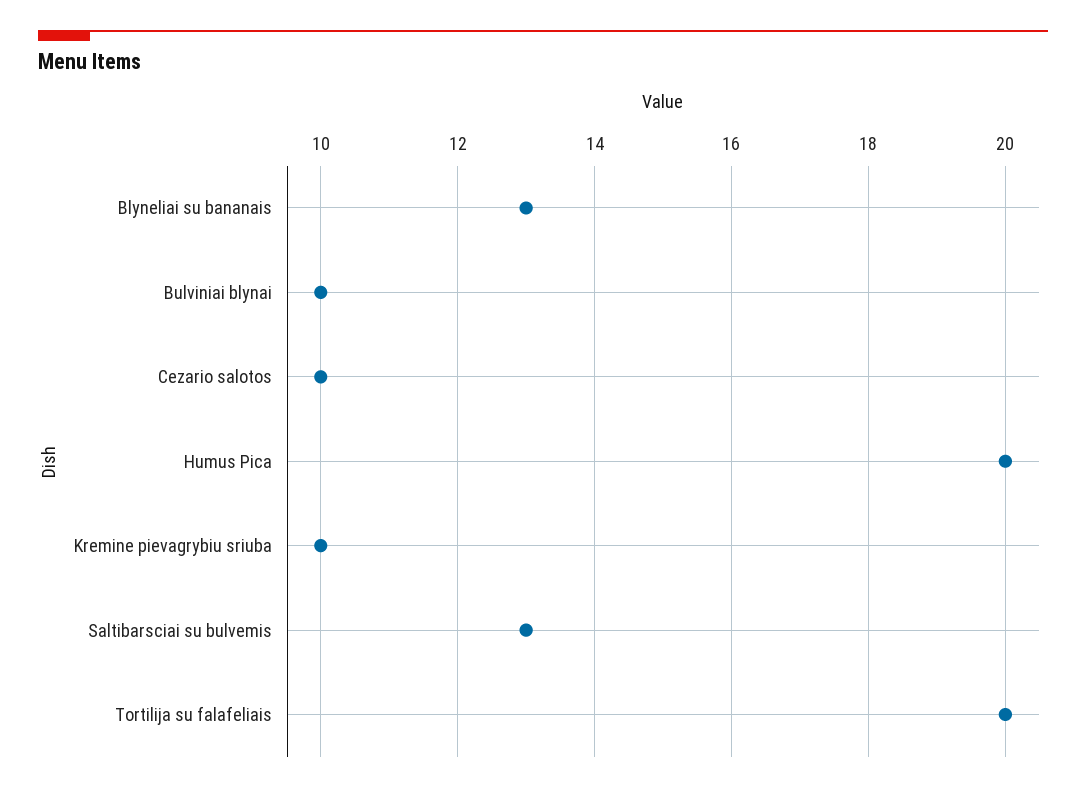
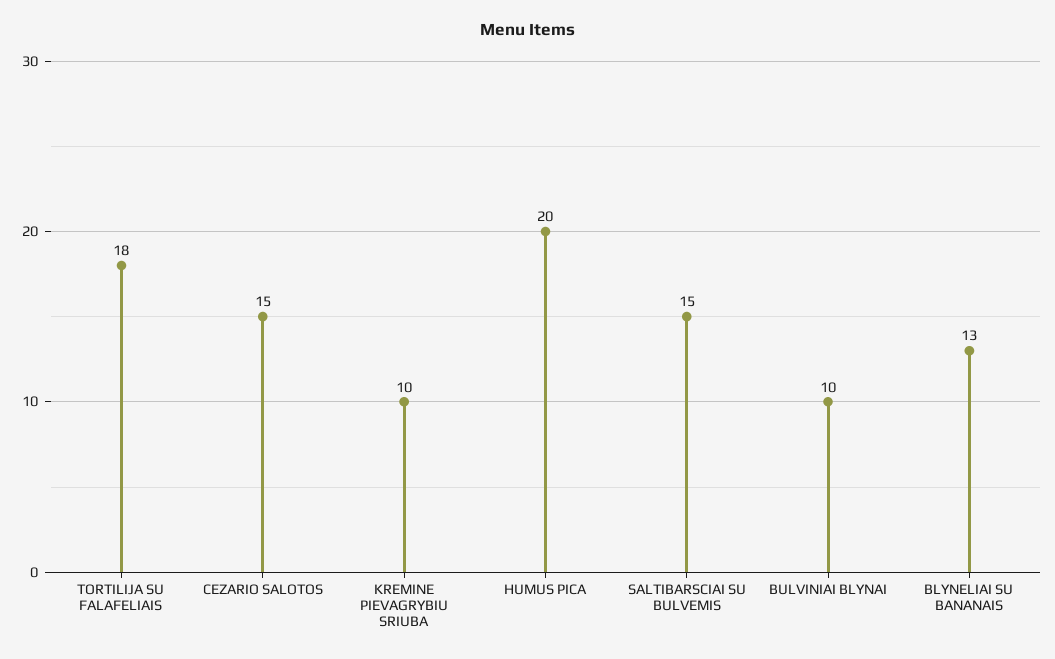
  {
    "Blyneliai su bananais": 13,
    "Bulviniai blynai": 10,
-   "Cezario salotos": 10,
+   "Cezario salotos": 15,
    "Humus Pica": 20,
    "Kremine pievagrybiu sriuba": 10,
-   "Saltibarsciai su bulvemis": 13,
+   "Saltibarsciai su bulvemis": 15,
-   "Tortilija su falafeliais": 20
+   "Tortilija su falafeliais": 18
  }

